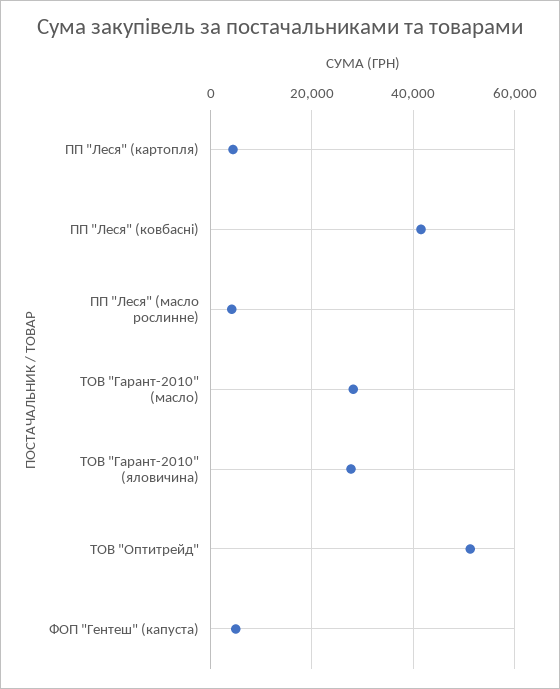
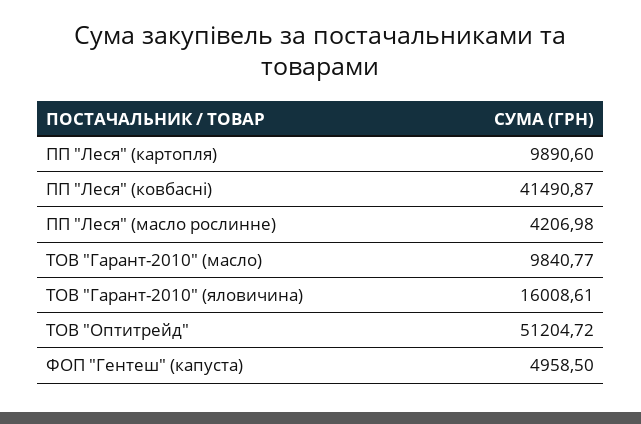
  {
-   "ПП \"Леся\" (картопля)": 4000,
+   "ПП \"Леся\" (картопля)": 9890.6,
    "ПП \"Леся\" (ковбасні)": 41490.87,
    "ПП \"Леся\" (масло рослинне)": 4206.98,
-   "ТОВ \"Гарант-2010\" (масло)": 28000,
+   "ТОВ \"Гарант-2010\" (масло)": 9840.77,
-   "ТОВ \"Гарант-2010\" (яловичина)": 28000,
+   "ТОВ \"Гарант-2010\" (яловичина)": 16008.61,
    "ТОВ \"Оптитрейд\"": 51204.72,
    "ФОП \"Гентеш\" (капуста)": 4958.5
  }

